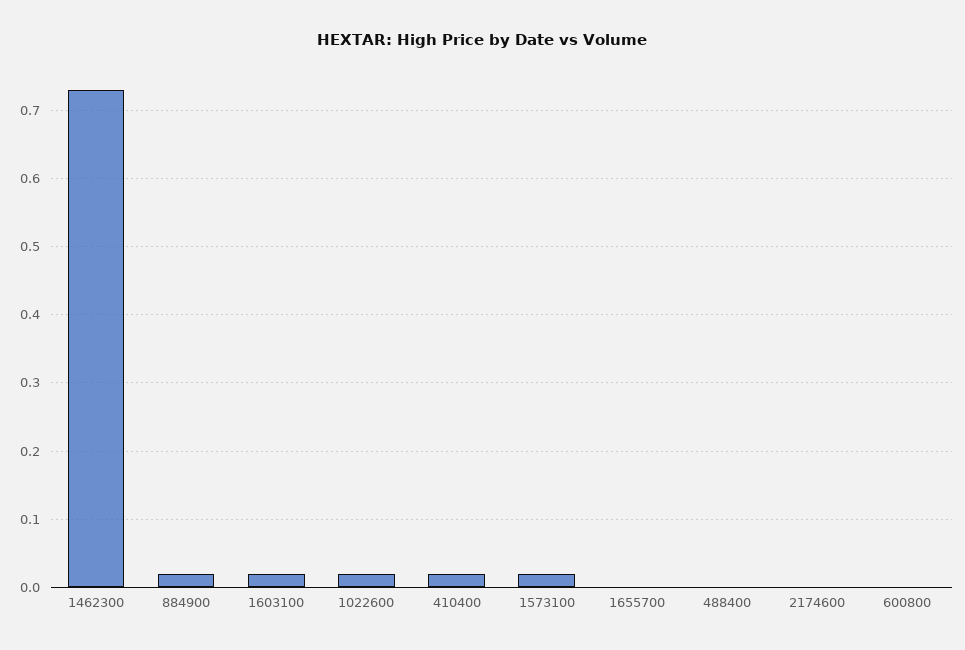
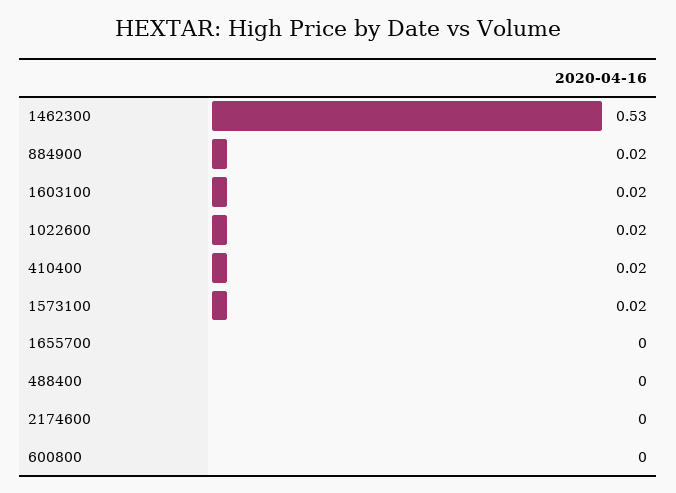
  {
-   "1462300": 0.73,
+   "1462300": 0.53,
    "884900": 0.02,
    "1603100": 0.02,
    "1022600": 0.02,
    "410400": 0.02,
    "1573100": 0.02,
    "1655700": 0,
    "488400": 0,
    "2174600": 0,
    "600800": 0
  }

